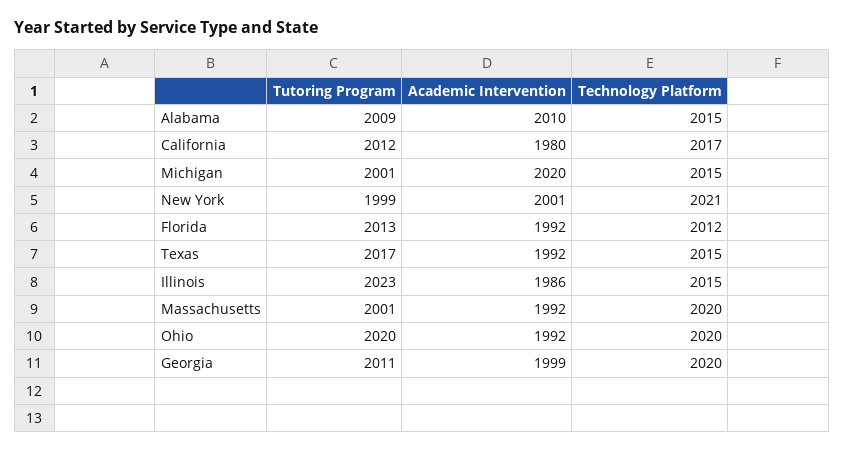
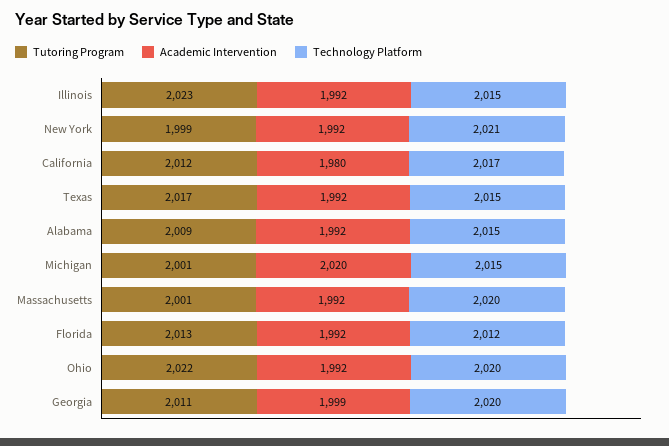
  {
    "Tutoring Program": {
      "Alabama": 2009,
      "California": 2012,
      "Michigan": 2001,
      "New York": 1999,
      "Florida": 2013,
      "Texas": 2017,
      "Illinois": 2023,
      "Massachusetts": 2001,
-     "Ohio": 2020,
+     "Ohio": 2022,
      "Georgia": 2011
    },
    "Academic Intervention": {
-     "Alabama": 2010,
+     "Alabama": 1992,
      "California": 1980,
      "Michigan": 2020,
-     "New York": 2001,
+     "New York": 1992,
      "Florida": 1992,
      "Texas": 1992,
-     "Illinois": 1986,
+     "Illinois": 1992,
      "Massachusetts": 1992,
      "Ohio": 1992,
      "Georgia": 1999
    },
    "Technology Platform": {
      "Alabama": 2015,
      "California": 2017,
      "Michigan": 2015,
      "New York": 2021,
      "Florida": 2012,
      "Texas": 2015,
      "Illinois": 2015,
      "Massachusetts": 2020,
      "Ohio": 2020,
      "Georgia": 2020
    }
  }

